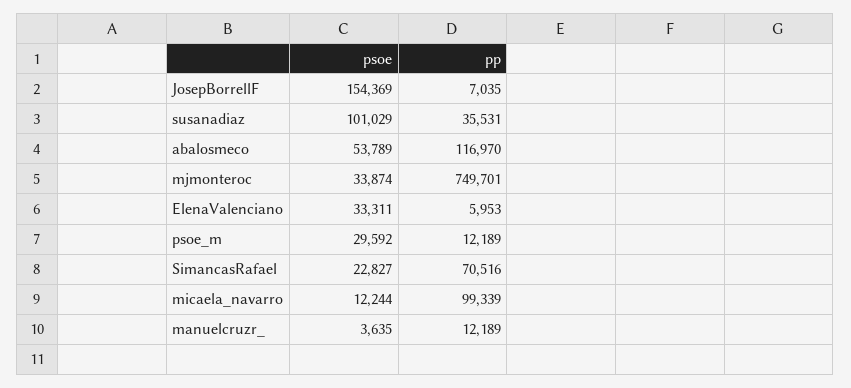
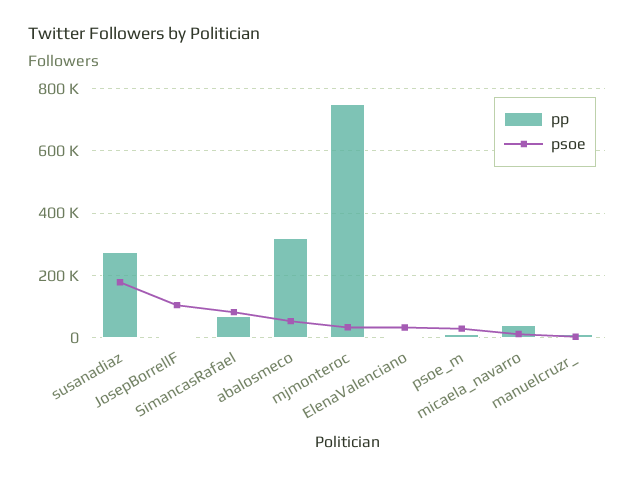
  {
    "psoe": {
-     "JosepBorrellF": 154369,
+     "JosepBorrellF": 100000,
-     "susanadiaz": 101029,
+     "susanadiaz": 180000,
      "abalosmeco": 53789,
      "mjmonteroc": 33874,
      "ElenaValenciano": 33311,
      "psoe_m": 29592,
-     "SimancasRafael": 22827,
+     "SimancasRafael": 80000,
      "micaela_navarro": 12244,
      "manuelcruzr_": 3635
    },
    "pp": {
      "JosepBorrellF": 7035,
-     "susanadiaz": 35531,
+     "susanadiaz": 280000,
-     "abalosmeco": 116970,
+     "abalosmeco": 320000,
      "mjmonteroc": 749701,
      "ElenaValenciano": 5953,
      "psoe_m": 12189,
      "SimancasRafael": 70516,
-     "micaela_navarro": 99339,
+     "micaela_navarro": 40000,
      "manuelcruzr_": 12189
    }
  }

